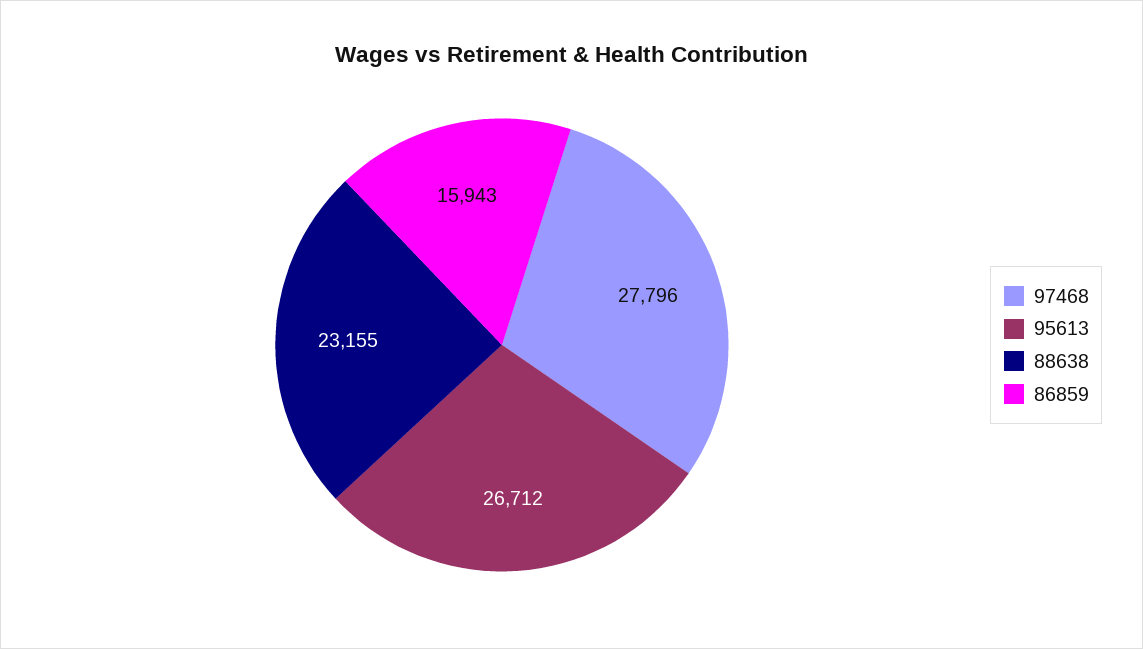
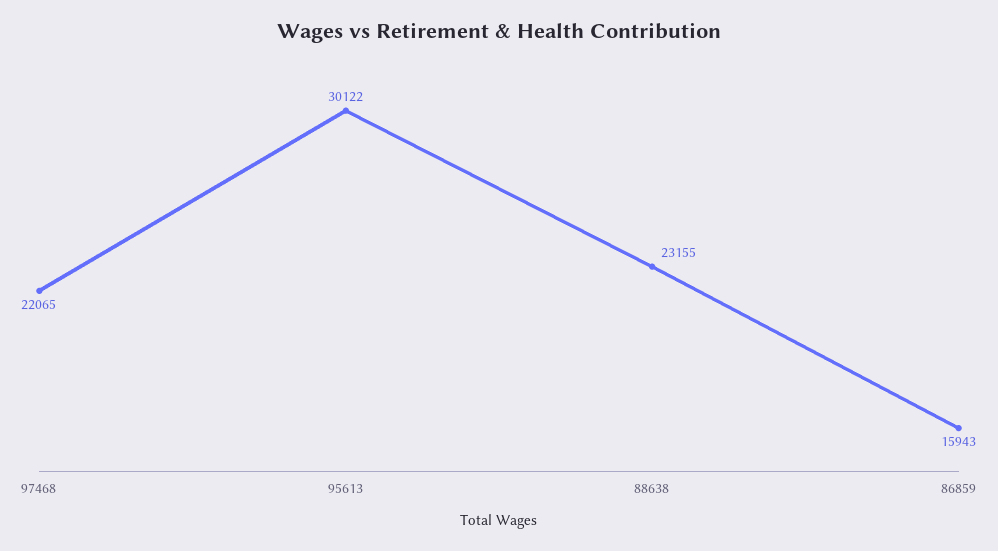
  {
-   "97468": 27796,
+   "97468": 22065,
-   "95613": 26712,
+   "95613": 30122,
    "88638": 23155,
    "86859": 15943
  }

